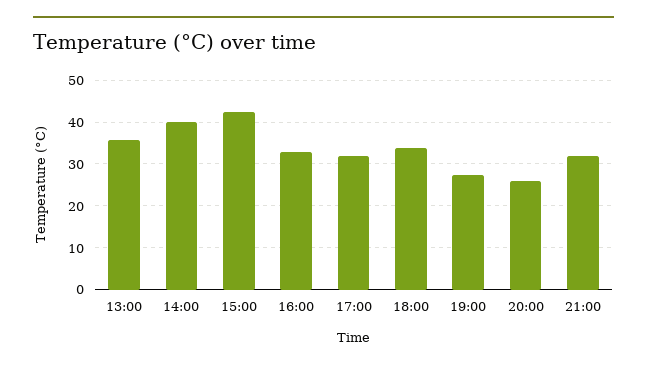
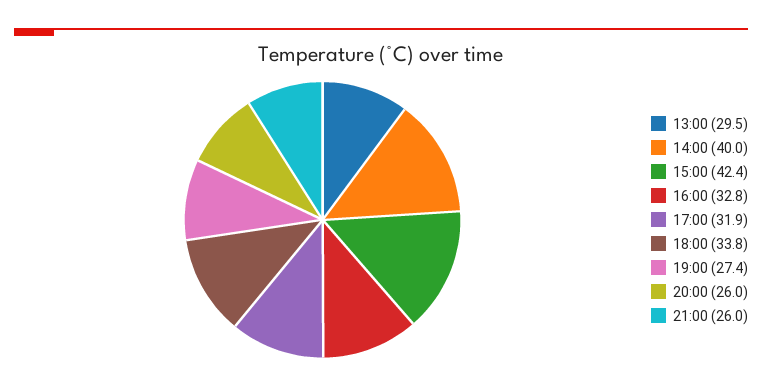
  {
-   "13:00": 36,
+   "13:00": 29.5,
    "14:00": 40,
    "15:00": 42.4,
    "16:00": 32.8,
    "17:00": 31.9,
    "18:00": 33.8,
    "19:00": 27.4,
    "20:00": 26,
-   "21:00": 32
+   "21:00": 26
  }

